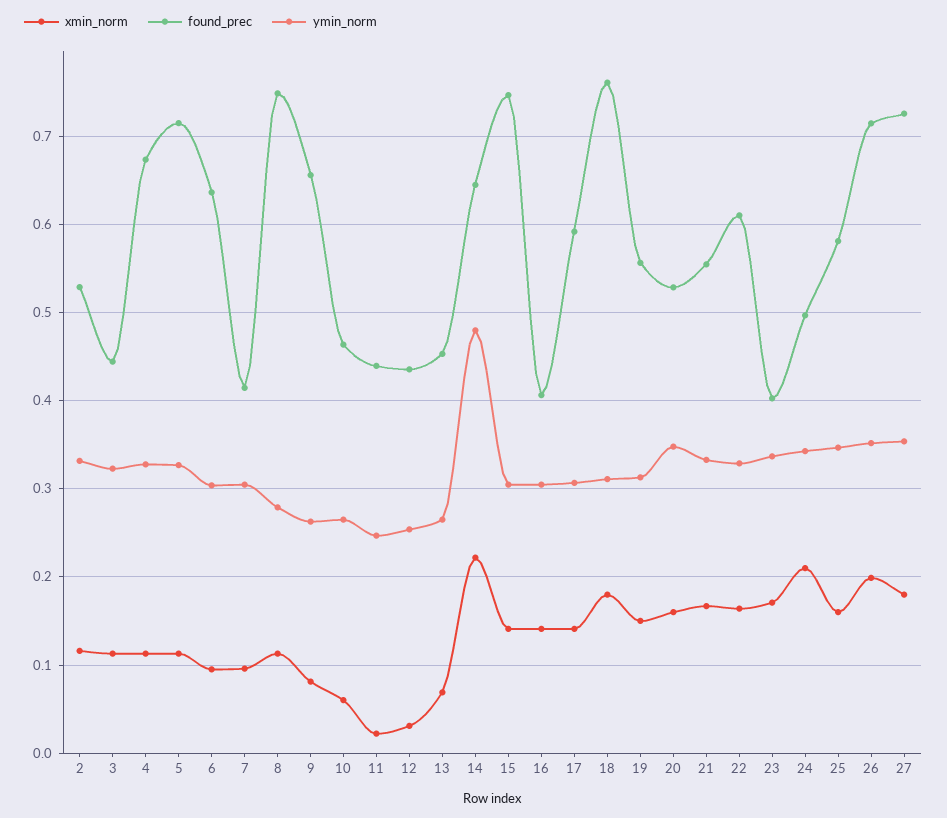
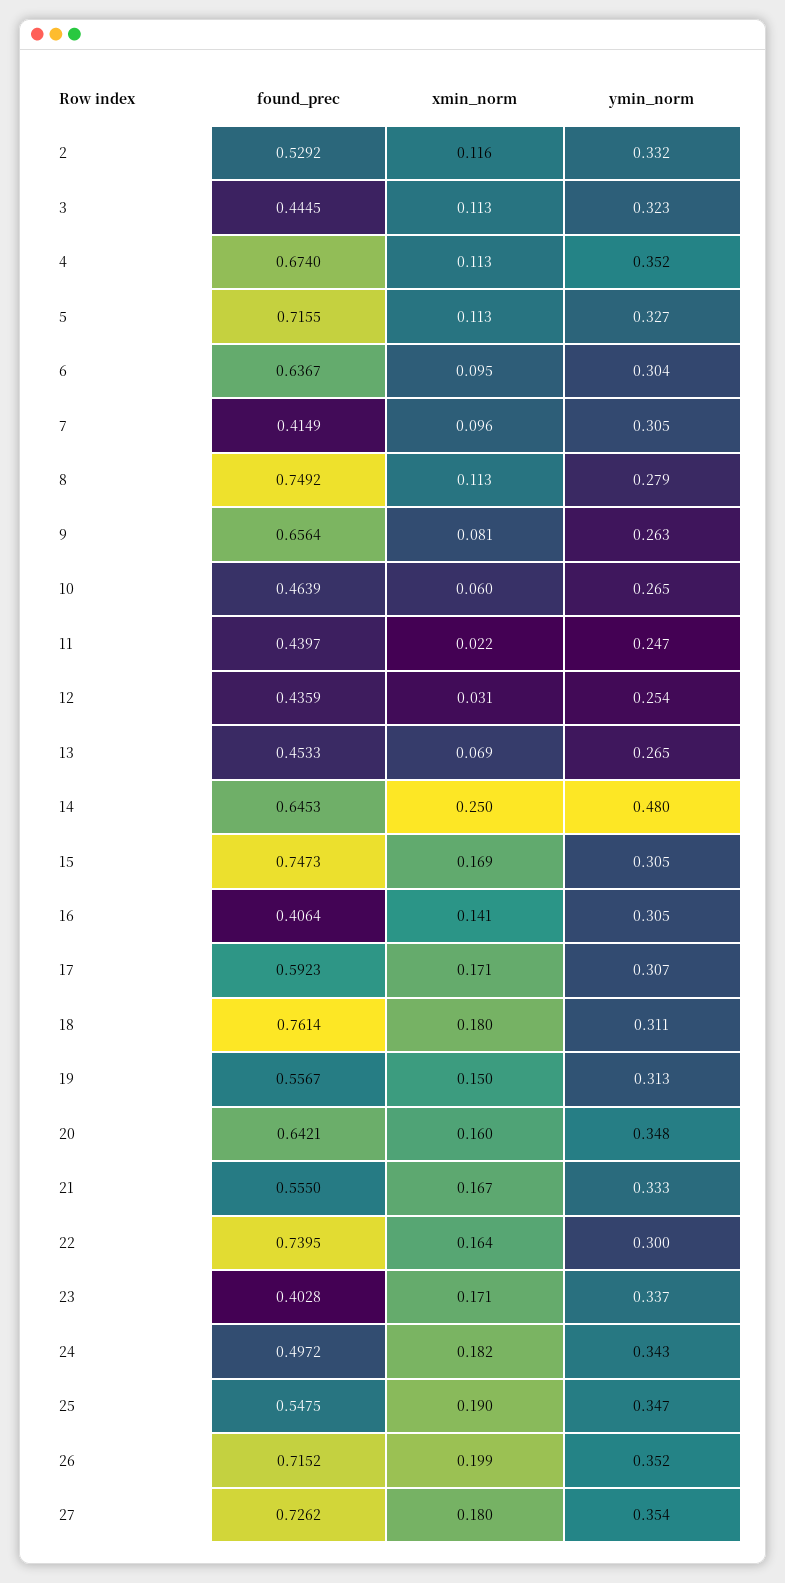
  {
    "xmin_norm": {
      "2": 0.116,
      "3": 0.113,
      "4": 0.113,
      "5": 0.113,
      "6": 0.095,
      "7": 0.096,
      "8": 0.113,
      "9": 0.081,
      "10": 0.06,
      "11": 0.022,
      "12": 0.031,
      "13": 0.069,
-     "14": 0.22,
+     "14": 0.25,
-     "15": 0.14,
+     "15": 0.169,
      "16": 0.141,
-     "17": 0.14,
+     "17": 0.171,
      "18": 0.18,
      "19": 0.15,
      "20": 0.16,
      "21": 0.167,
      "22": 0.164,
      "23": 0.171,
-     "24": 0.21,
+     "24": 0.182,
-     "25": 0.16,
+     "25": 0.19,
      "26": 0.199,
      "27": 0.18
    },
    "found_prec": {
      "2": 0.5292,
      "3": 0.4445,
      "4": 0.674,
      "5": 0.7155,
      "6": 0.6367,
      "7": 0.4149,
      "8": 0.7492,
      "9": 0.6564,
      "10": 0.4639,
      "11": 0.4397,
      "12": 0.4359,
      "13": 0.4533,
      "14": 0.6453,
      "15": 0.7473,
      "16": 0.4064,
      "17": 0.5923,
      "18": 0.7614,
      "19": 0.5567,
-     "20": 0.53,
+     "20": 0.6421,
      "21": 0.555,
-     "22": 0.61,
+     "22": 0.7395,
      "23": 0.4028,
      "24": 0.4972,
-     "25": 0.58,
+     "25": 0.5475,
      "26": 0.7152,
      "27": 0.7262
    },
    "ymin_norm": {
      "2": 0.332,
      "3": 0.323,
-     "4": 0.33,
+     "4": 0.352,
      "5": 0.327,
      "6": 0.304,
      "7": 0.305,
      "8": 0.279,
      "9": 0.263,
      "10": 0.265,
      "11": 0.247,
      "12": 0.254,
      "13": 0.265,
      "14": 0.48,
      "15": 0.305,
      "16": 0.305,
      "17": 0.307,
      "18": 0.311,
      "19": 0.313,
      "20": 0.348,
      "21": 0.333,
-     "22": 0.33,
+     "22": 0.3,
      "23": 0.337,
      "24": 0.343,
      "25": 0.347,
      "26": 0.352,
      "27": 0.354
    }
  }

